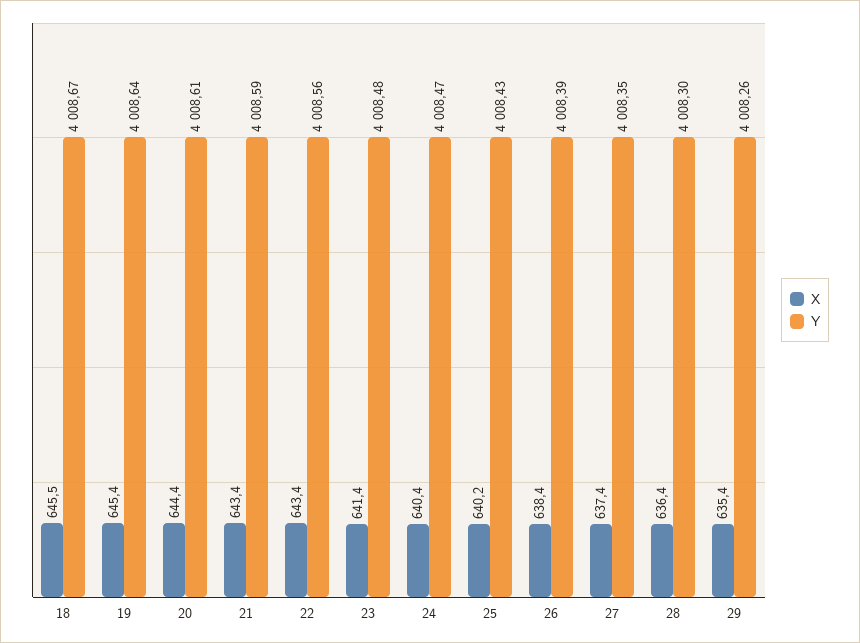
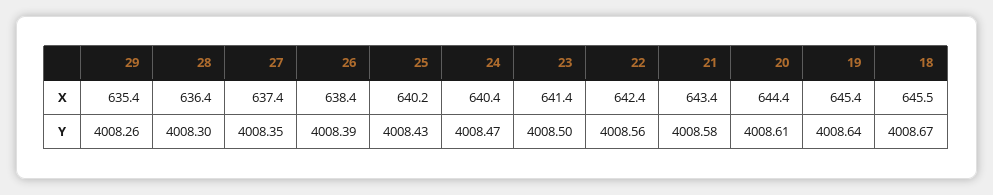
  {
    "X": {
      "18": 645.5,
      "19": 645.4,
      "20": 644.4,
      "21": 643.4,
-     "22": 643.4,
+     "22": 642.4,
      "23": 641.4,
      "24": 640.4,
      "25": 640.2,
      "26": 638.4,
      "27": 637.4,
      "28": 636.4,
      "29": 635.4
    },
    "Y": {
      "18": 4008.67,
      "19": 4008.64,
      "20": 4008.61,
-     "21": 4008.59,
+     "21": 4008.58,
      "22": 4008.56,
-     "23": 4008.48,
+     "23": 4008.5,
      "24": 4008.47,
      "25": 4008.43,
      "26": 4008.39,
      "27": 4008.35,
      "28": 4008.3,
      "29": 4008.26
    }
  }

